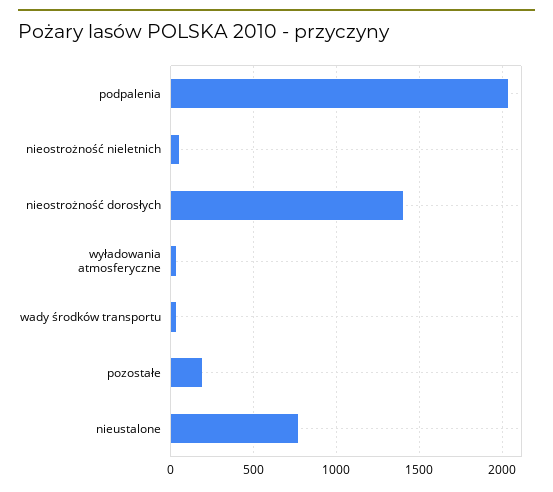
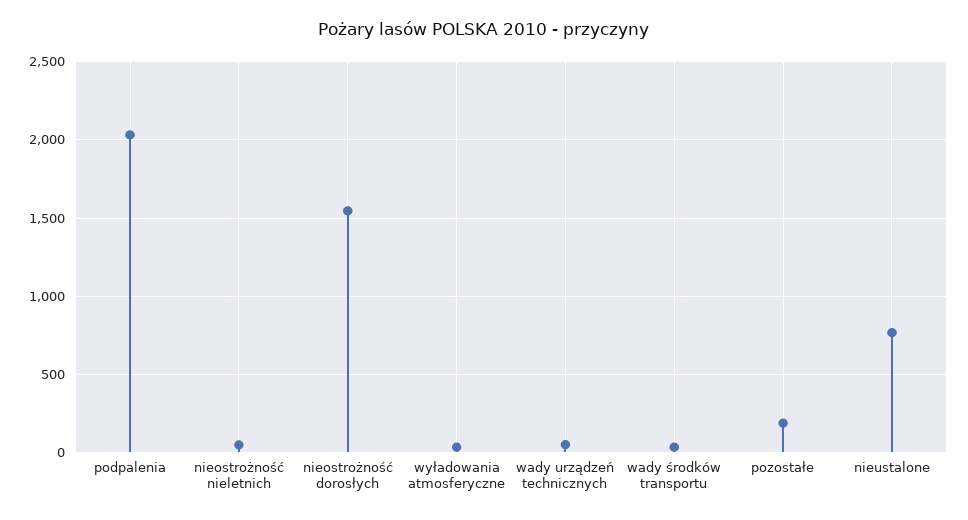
  {
    "podpalenia": 2050,
    "nieostrożność nieletnich": 50,
-   "nieostrożność dorosłych": 1400,
+   "nieostrożność dorosłych": 1550,
    "wyładowania atmosferyczne": 50,
    "wady środków transportu": 50,
    "pozostałe": 200,
-   "nieustalone": 750
+   "nieustalone": 750,
+   "wady urządzeń technicznych": 50
  }

